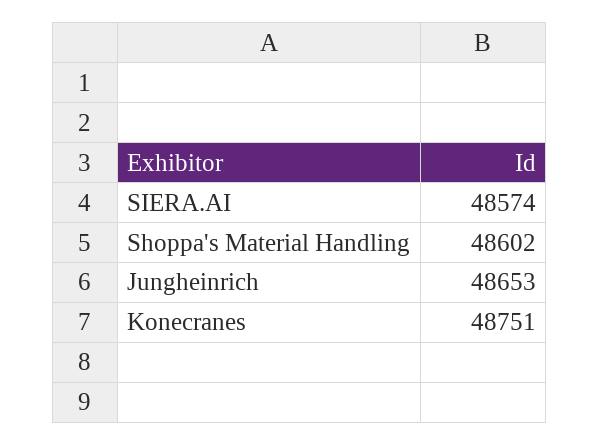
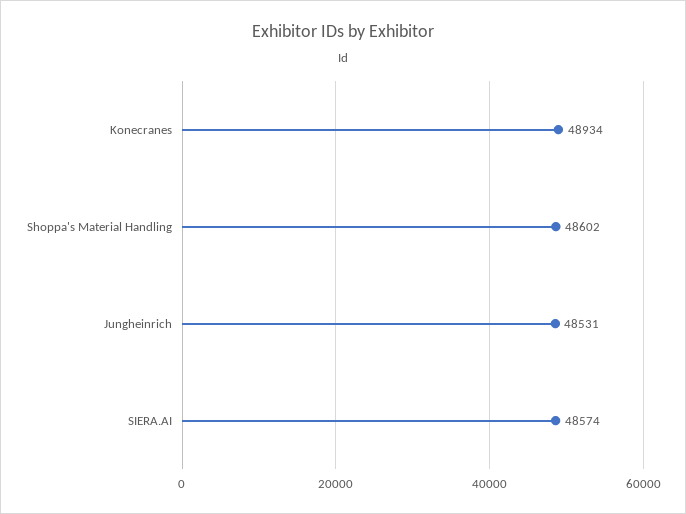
  {
    "SIERA.AI": 48574,
    "Shoppa's Material Handling": 48602,
-   "Jungheinrich": 48653,
+   "Jungheinrich": 48531,
-   "Konecranes": 48751
+   "Konecranes": 48934
  }

